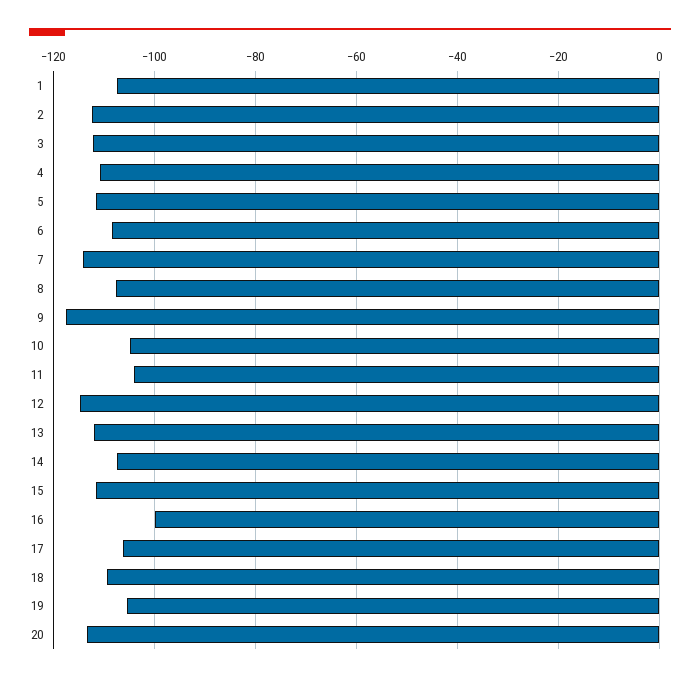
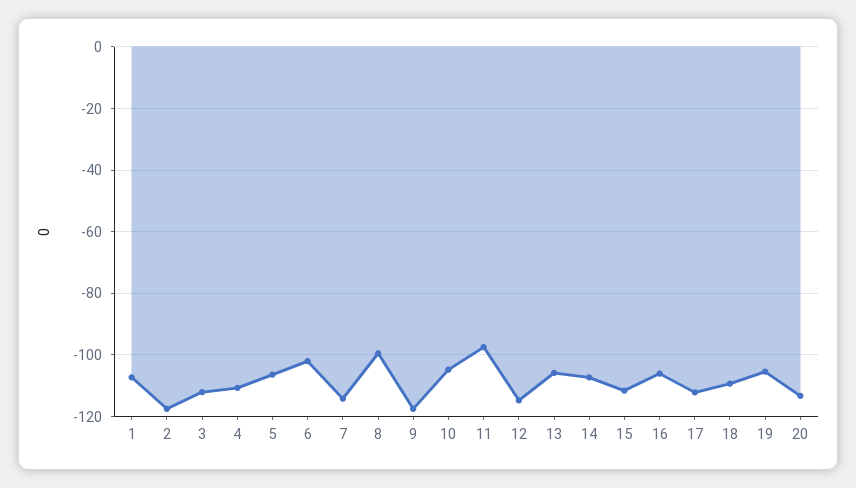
  {
    "1": -108,
-   "2": -112,
+   "2": -118,
    "3": -112,
    "4": -110,
-   "5": -112,
+   "5": -106,
-   "6": -108,
+   "6": -102,
    "7": -114,
-   "8": -108,
+   "8": -100,
    "9": -118,
    "10": -104,
-   "11": -104,
+   "11": -98,
    "12": -114,
-   "13": -112,
+   "13": -106,
    "14": -108,
    "15": -112,
-   "16": -100,
+   "16": -106,
-   "17": -106,
+   "17": -112,
    "18": -110,
    "19": -106,
    "20": -114
  }

